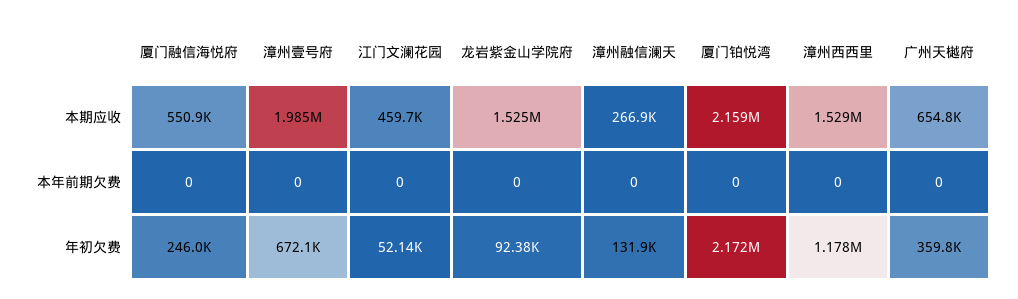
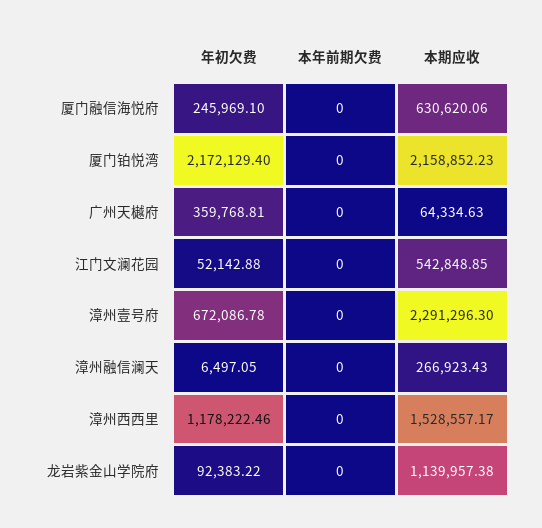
  {
    "厦门融信海悦府": {
-     "本期应收": 550900,
+     "本期应收": 630620.06,
      "本年前期欠费": 0,
      "年初欠费": 245969.1
    },
    "漳州壹号府": {
-     "本期应收": 1985000,
+     "本期应收": 2291296.3,
      "本年前期欠费": 0,
      "年初欠费": 672086.78
    },
    "江门文澜花园": {
-     "本期应收": 459700,
+     "本期应收": 542848.85,
      "本年前期欠费": 0,
      "年初欠费": 52142.88
    },
    "龙岩紫金山学院府": {
-     "本期应收": 1525000,
+     "本期应收": 1139957.38,
      "本年前期欠费": 0,
      "年初欠费": 92383.22
    },
    "漳州融信澜天": {
      "本期应收": 266923.43,
      "本年前期欠费": 0,
-     "年初欠费": 131900
+     "年初欠费": 6497.05
    },
    "厦门铂悦湾": {
      "本期应收": 2158852.23,
      "本年前期欠费": 0,
      "年初欠费": 2172129.4
    },
    "漳州西西里": {
      "本期应收": 1528557.17,
      "本年前期欠费": 0,
      "年初欠费": 1178222.46
    },
    "广州天樾府": {
-     "本期应收": 654800,
+     "本期应收": 64334.63,
      "本年前期欠费": 0,
      "年初欠费": 359768.81
    }
  }

